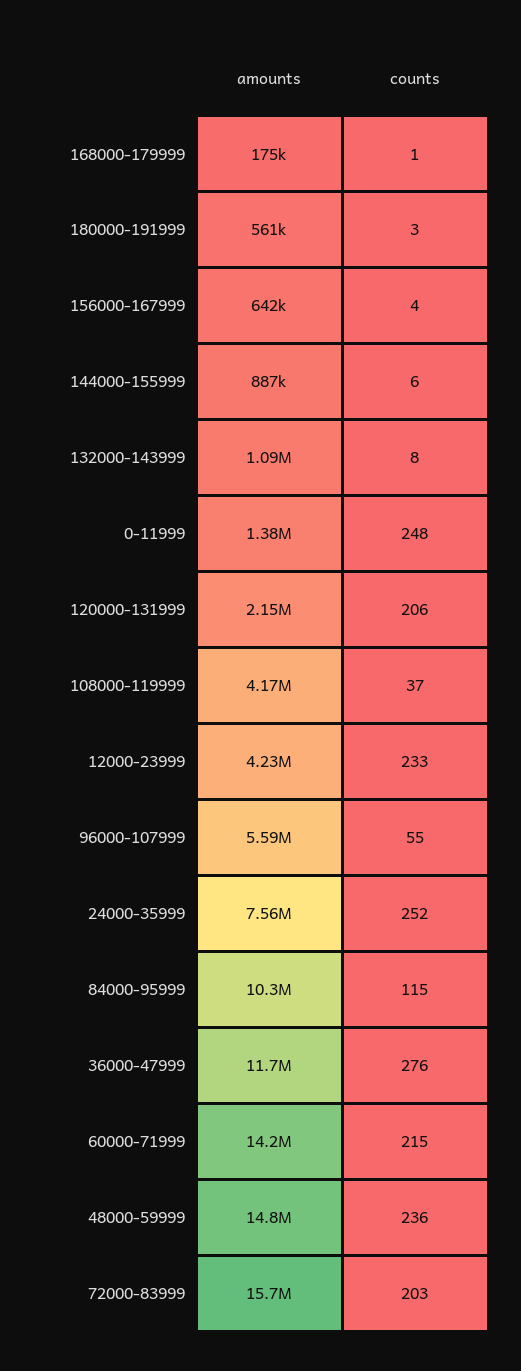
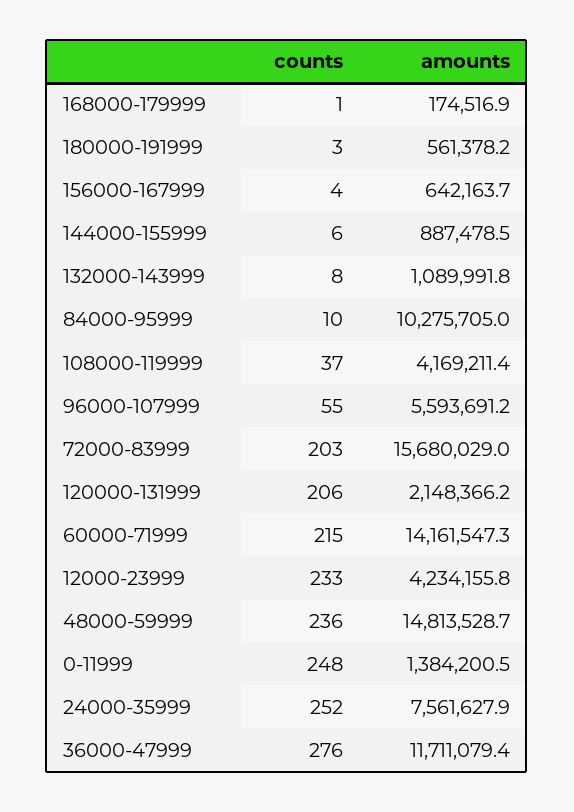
  {
    "amounts": {
      "168000-179999": 174516.9,
      "180000-191999": 561378.2,
      "156000-167999": 642163.7,
      "144000-155999": 887478.5,
      "132000-143999": 1089991.8,
      "0-11999": 1384200.5,
      "120000-131999": 2148366.2,
      "108000-119999": 4169211.4,
      "12000-23999": 4234155.8,
      "96000-107999": 5593691.2,
      "24000-35999": 7561627.9,
      "84000-95999": 10275705,
      "36000-47999": 11711079.4,
      "60000-71999": 14161547.3,
      "48000-59999": 14813528.7,
      "72000-83999": 15680029
    },
    "counts": {
      "168000-179999": 1,
      "180000-191999": 3,
      "156000-167999": 4,
      "144000-155999": 6,
      "132000-143999": 8,
      "0-11999": 248,
      "120000-131999": 206,
      "108000-119999": 37,
      "12000-23999": 233,
      "96000-107999": 55,
      "24000-35999": 252,
-     "84000-95999": 115,
+     "84000-95999": 10,
      "36000-47999": 276,
      "60000-71999": 215,
      "48000-59999": 236,
      "72000-83999": 203
    }
  }

